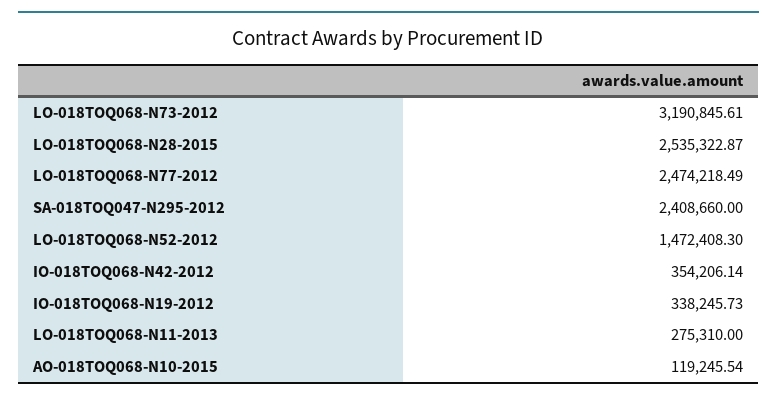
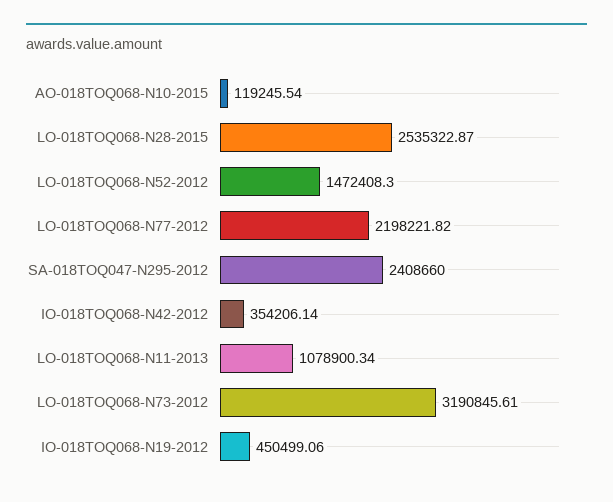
  {
    "LO-018TOQ068-N73-2012": 3190845.61,
    "LO-018TOQ068-N28-2015": 2535322.87,
-   "LO-018TOQ068-N77-2012": 2474218.49,
+   "LO-018TOQ068-N77-2012": 2198221.82,
    "SA-018TOQ047-N295-2012": 2408660,
    "LO-018TOQ068-N52-2012": 1472408.3,
    "IO-018TOQ068-N42-2012": 354206.14,
-   "IO-018TOQ068-N19-2012": 338245.73,
+   "IO-018TOQ068-N19-2012": 450499.06,
-   "LO-018TOQ068-N11-2013": 275310,
+   "LO-018TOQ068-N11-2013": 1078900.34,
    "AO-018TOQ068-N10-2015": 119245.54
  }

